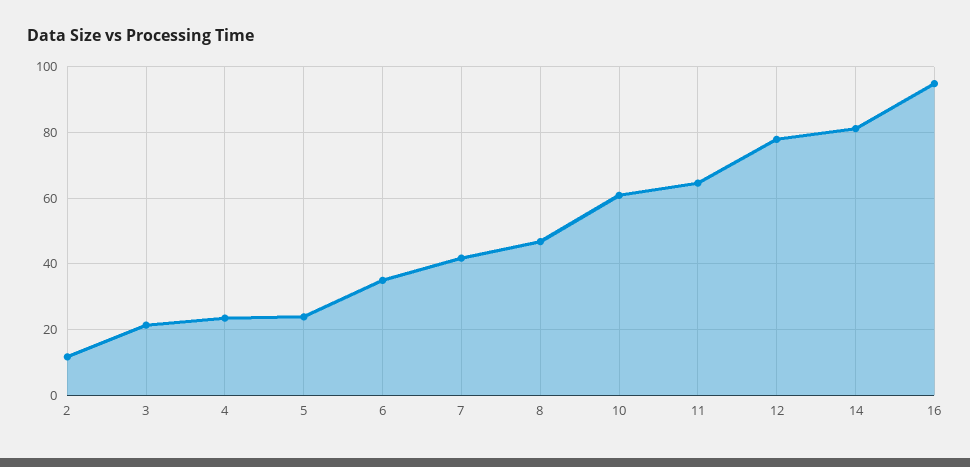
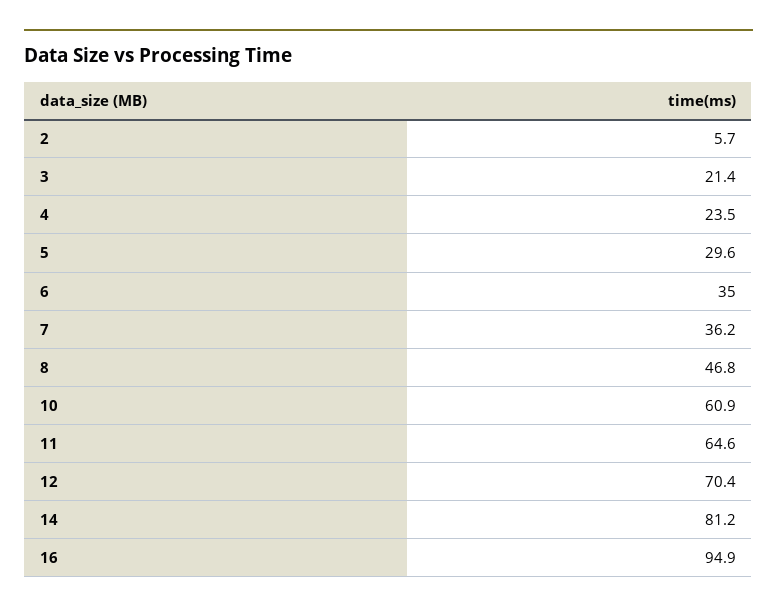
  {
-   "2": 12,
+   "2": 5.7,
    "3": 21.4,
    "4": 23.5,
-   "5": 24,
+   "5": 29.6,
    "6": 35,
-   "7": 42,
+   "7": 36.2,
    "8": 46.8,
    "10": 60.9,
    "11": 64.6,
-   "12": 78,
+   "12": 70.4,
    "14": 81.2,
    "16": 94.9
  }

